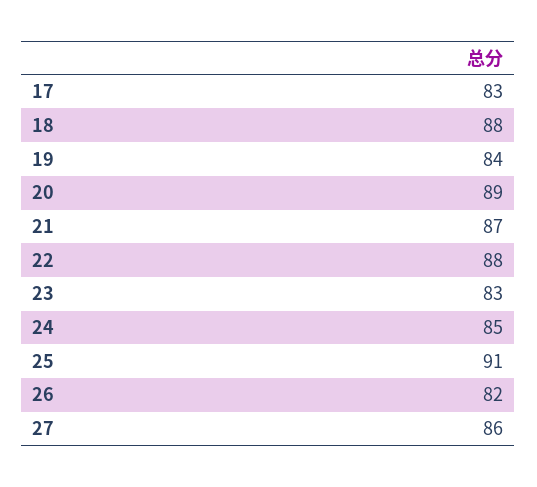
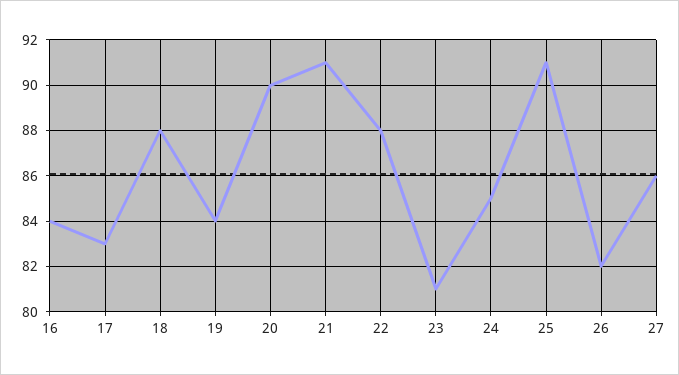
  {
    "17": 83,
    "18": 88,
    "19": 84,
-   "20": 89,
+   "20": 90,
-   "21": 87,
+   "21": 91,
    "22": 88,
-   "23": 83,
+   "23": 81,
    "24": 85,
    "25": 91,
    "26": 82,
-   "27": 86
+   "27": 86,
+   "16": 84
  }

